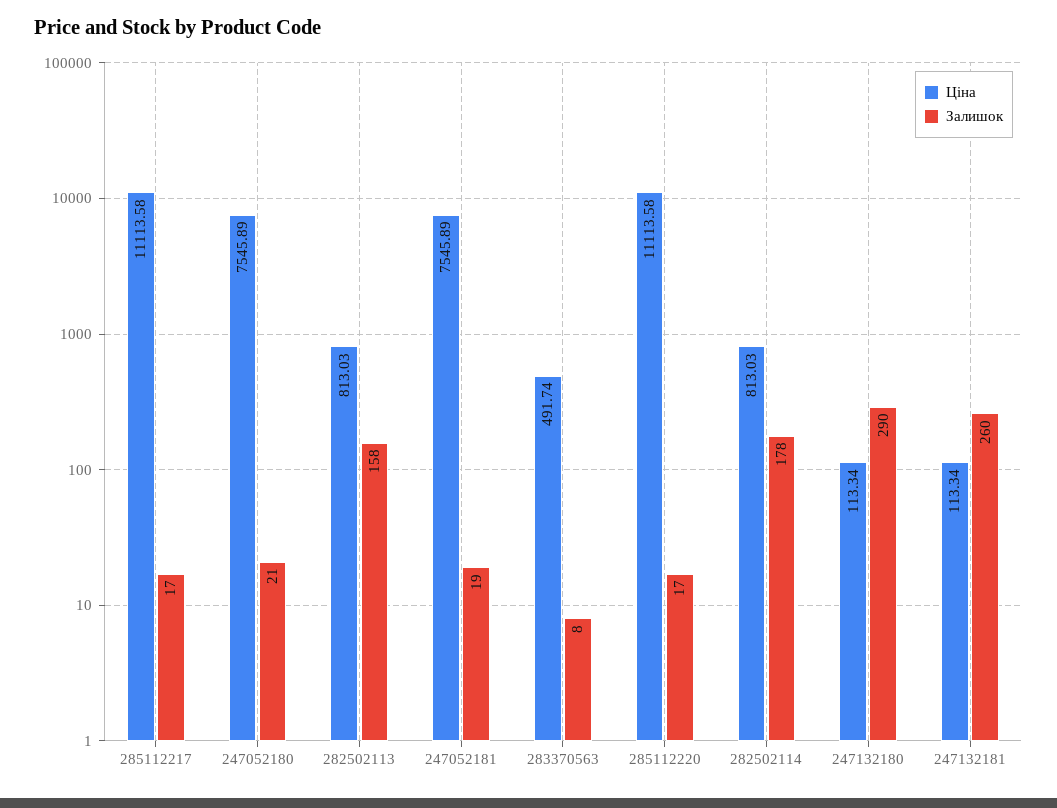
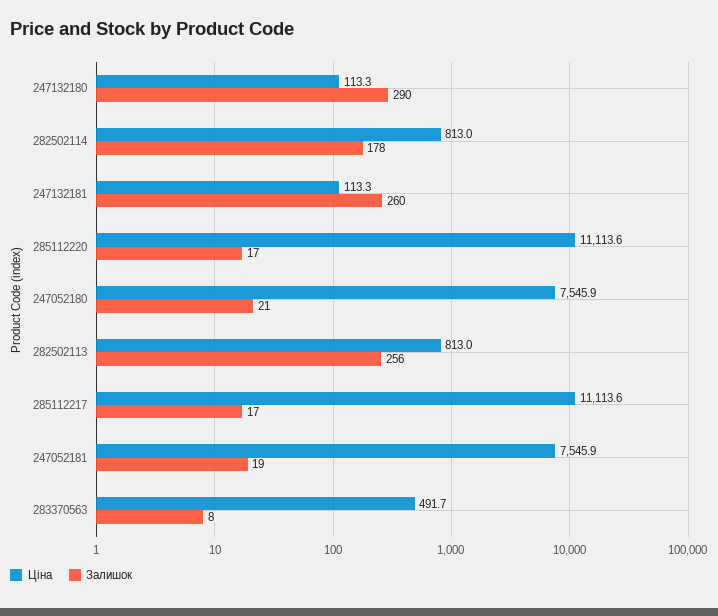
  {
    "Ціна": {
      "285112217": 11113.58,
      "247052180": 7545.89,
      "282502113": 813.03,
      "247052181": 7545.89,
      "283370563": 491.74,
      "285112220": 11113.58,
      "282502114": 813.03,
      "247132180": 113.34,
      "247132181": 113.34
    },
    "Залишок": {
      "285112217": 17,
      "247052180": 21,
-     "282502113": 158,
+     "282502113": 256,
      "247052181": 19,
      "283370563": 8,
      "285112220": 17,
      "282502114": 178,
      "247132180": 290,
      "247132181": 260
    }
  }

